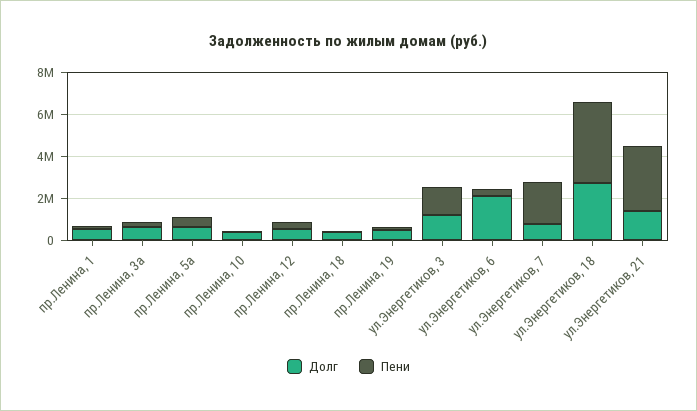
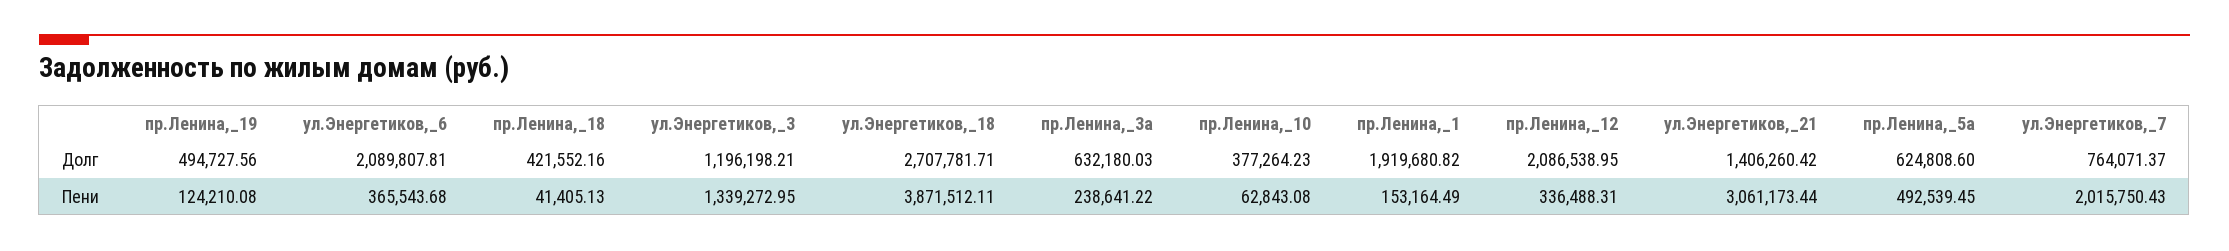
  {
    "Долг": {
-     "пр.Ленина, 1": 500000,
+     "пр.Ленина, 1": 1919680.82,
      "пр.Ленина, 3а": 632180.03,
      "пр.Ленина, 5а": 624808.6,
      "пр.Ленина, 10": 377264.23,
-     "пр.Ленина, 12": 500000,
+     "пр.Ленина, 12": 2086538.95,
      "пр.Ленина, 18": 421552.16,
      "пр.Ленина, 19": 494727.56,
      "ул.Энергетиков, 3": 1196198.21,
      "ул.Энергетиков, 6": 2089807.81,
      "ул.Энергетиков, 7": 764071.37,
      "ул.Энергетиков, 18": 2707781.71,
      "ул.Энергетиков, 21": 1406260.42
    },
    "Пени": {
      "пр.Ленина, 1": 153164.49,
      "пр.Ленина, 3а": 238641.22,
      "пр.Ленина, 5а": 492539.45,
      "пр.Ленина, 10": 62843.08,
      "пр.Ленина, 12": 336488.31,
      "пр.Ленина, 18": 41405.13,
      "пр.Ленина, 19": 124210.08,
      "ул.Энергетиков, 3": 1339272.95,
      "ул.Энергетиков, 6": 365543.68,
      "ул.Энергетиков, 7": 2015750.43,
      "ул.Энергетиков, 18": 3871512.11,
      "ул.Энергетиков, 21": 3061173.44
    }
  }

